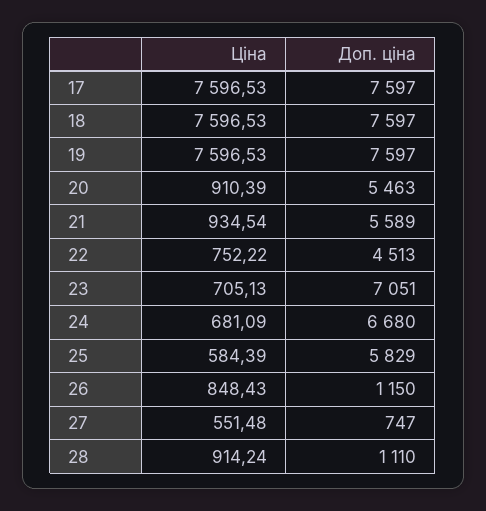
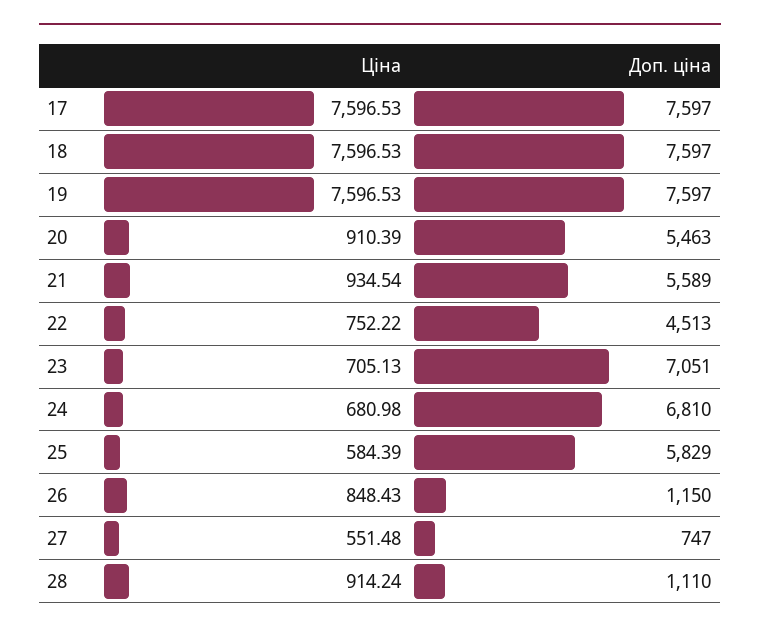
  {
    "Ціна": {
      "17": 7596.53,
      "18": 7596.53,
      "19": 7596.53,
      "20": 910.39,
      "21": 934.54,
      "22": 752.22,
      "23": 705.13,
-     "24": 681.09,
+     "24": 680.98,
      "25": 584.39,
      "26": 848.43,
      "27": 551.48,
      "28": 914.24
    },
    "Доп. ціна": {
      "17": 7597,
      "18": 7597,
      "19": 7597,
      "20": 5463,
      "21": 5589,
      "22": 4513,
      "23": 7051,
-     "24": 6680,
+     "24": 6810,
      "25": 5829,
      "26": 1150,
      "27": 747,
      "28": 1110
    }
  }

